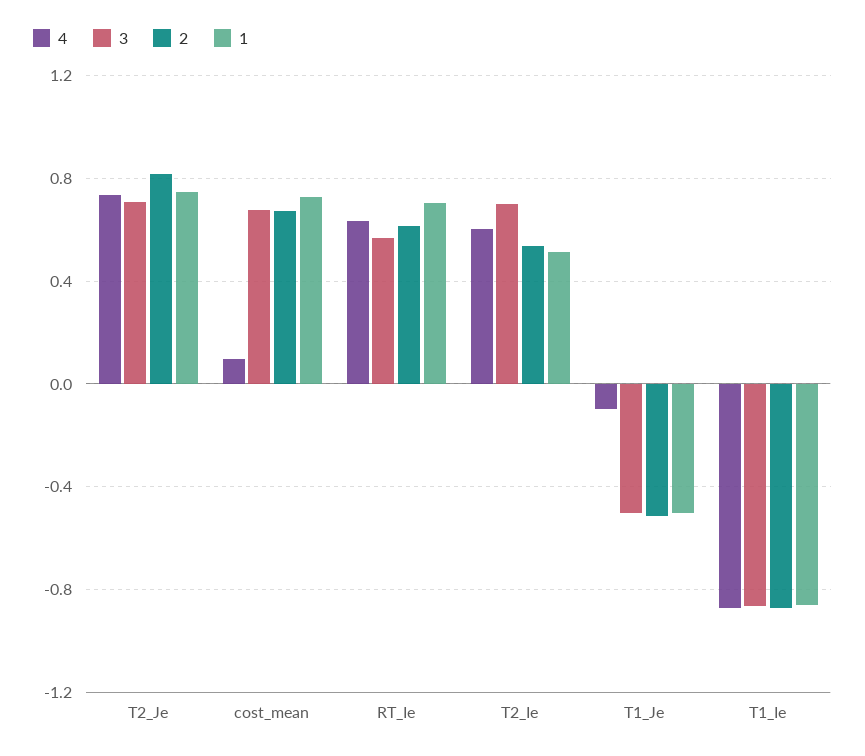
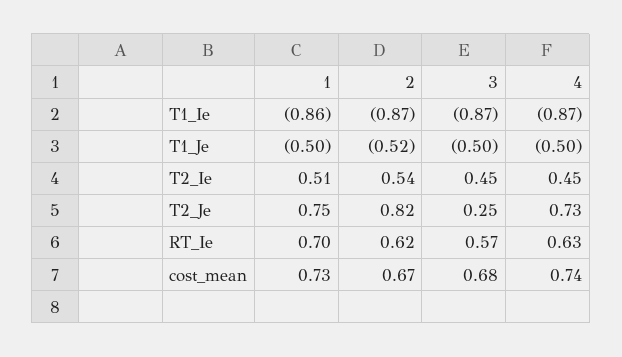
  {
    "4": {
      "T2_Je": 0.73,
-     "cost_mean": 0.1,
+     "cost_mean": 0.74,
      "RT_Ie": 0.63,
-     "T2_Ie": 0.6,
+     "T2_Ie": 0.45,
-     "T1_Je": -0.1,
+     "T1_Je": -0.5,
      "T1_Ie": -0.87
    },
    "3": {
-     "T2_Je": 0.7,
+     "T2_Je": 0.25,
      "cost_mean": 0.68,
      "RT_Ie": 0.57,
-     "T2_Ie": 0.7,
+     "T2_Ie": 0.45,
      "T1_Je": -0.5,
      "T1_Ie": -0.87
    },
    "2": {
      "T2_Je": 0.82,
      "cost_mean": 0.67,
      "RT_Ie": 0.62,
      "T2_Ie": 0.54,
      "T1_Je": -0.52,
      "T1_Ie": -0.87
    },
    "1": {
      "T2_Je": 0.75,
      "cost_mean": 0.73,
      "RT_Ie": 0.7,
      "T2_Ie": 0.51,
      "T1_Je": -0.5,
      "T1_Ie": -0.86
    }
  }

